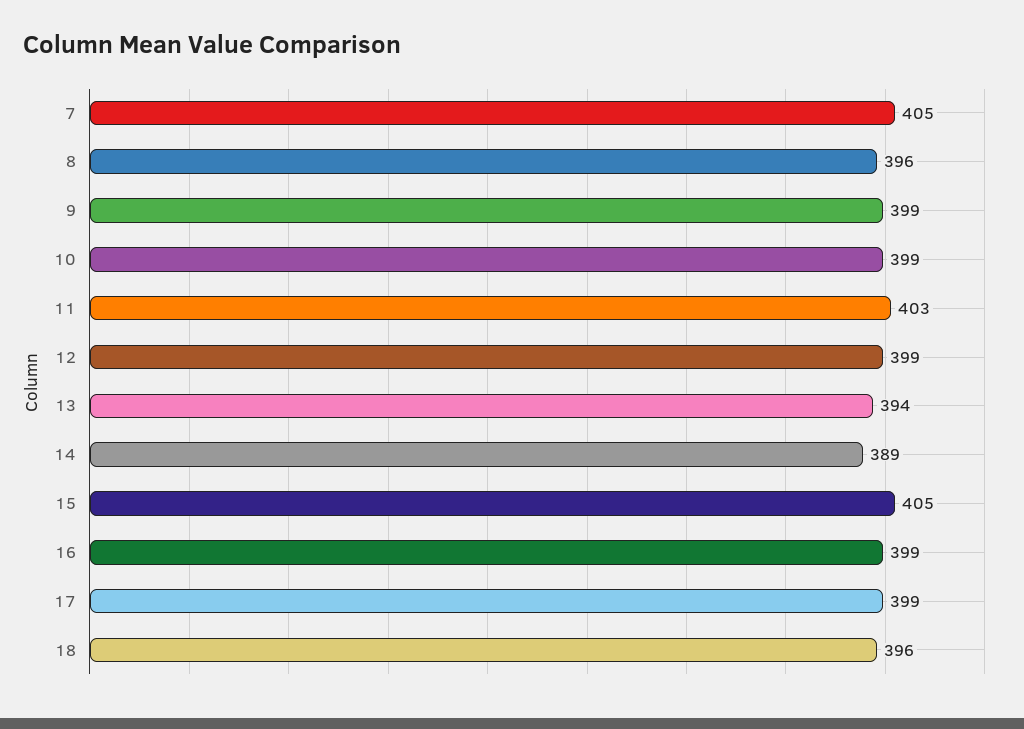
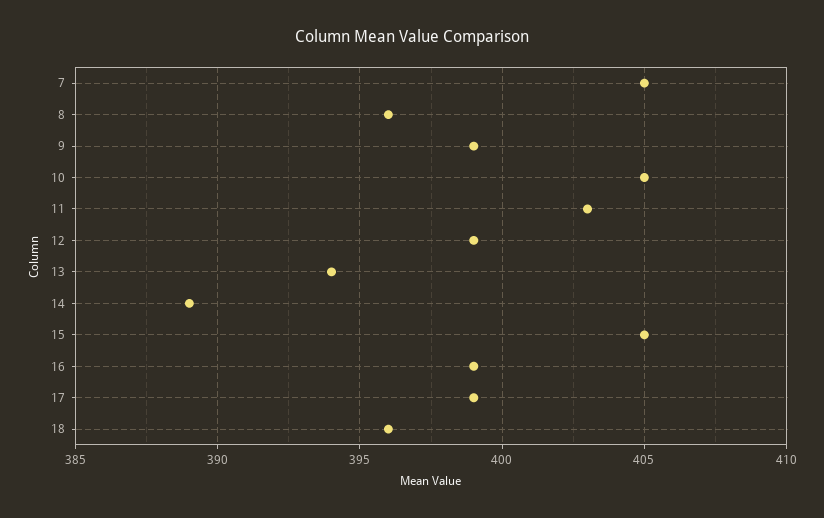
  {
    "7": 405,
    "8": 396,
    "9": 399,
-   "10": 399,
+   "10": 405,
    "11": 403,
    "12": 399,
    "13": 394,
    "14": 389,
    "15": 405,
    "16": 399,
    "17": 399,
    "18": 396
  }

